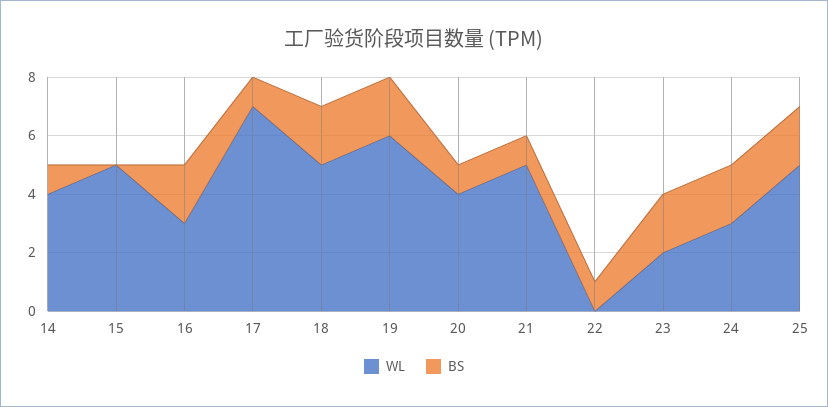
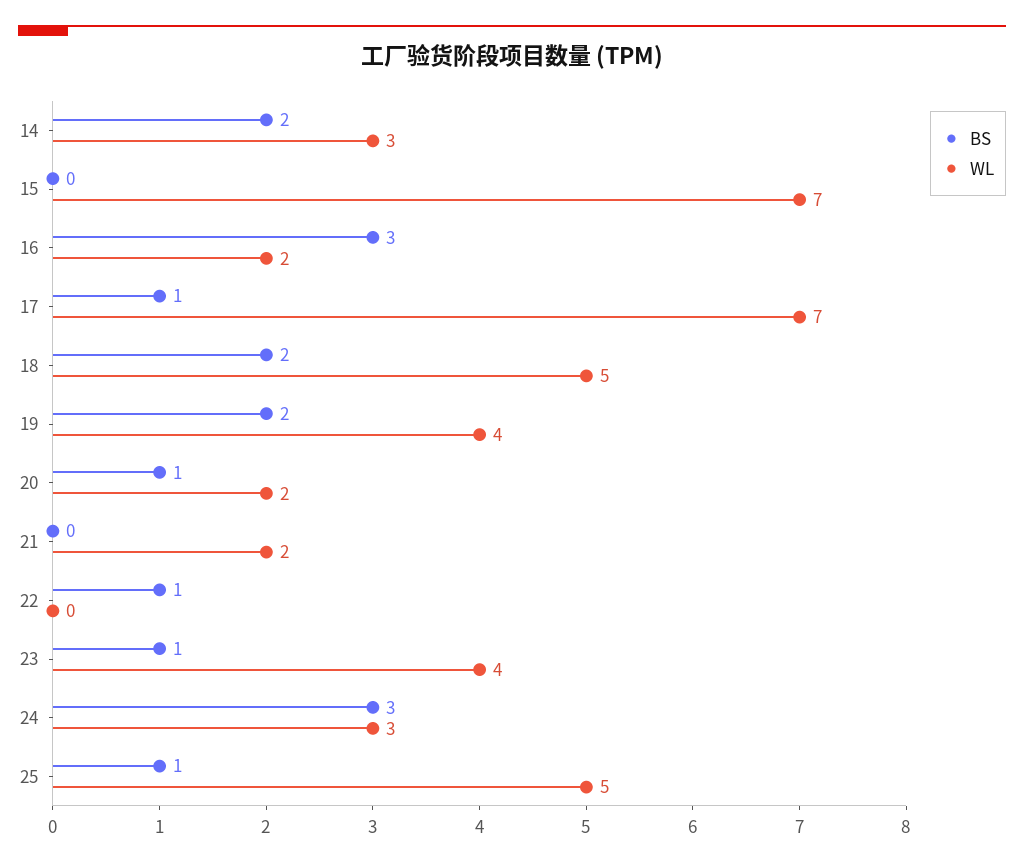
  {
    "WL": {
-     "14": 4,
+     "14": 3,
-     "15": 5,
+     "15": 7,
-     "16": 3,
+     "16": 2,
      "17": 7,
      "18": 5,
-     "19": 6,
+     "19": 4,
-     "20": 4,
+     "20": 2,
-     "21": 5,
+     "21": 2,
      "22": 0,
-     "23": 2,
+     "23": 4,
      "24": 3,
      "25": 5
    },
    "BS": {
-     "14": 1,
+     "14": 2,
      "15": 0,
-     "16": 2,
+     "16": 3,
      "17": 1,
      "18": 2,
      "19": 2,
      "20": 1,
-     "21": 1,
+     "21": 0,
      "22": 1,
-     "23": 2,
+     "23": 1,
-     "24": 2,
+     "24": 3,
-     "25": 2
+     "25": 1
    }
  }

